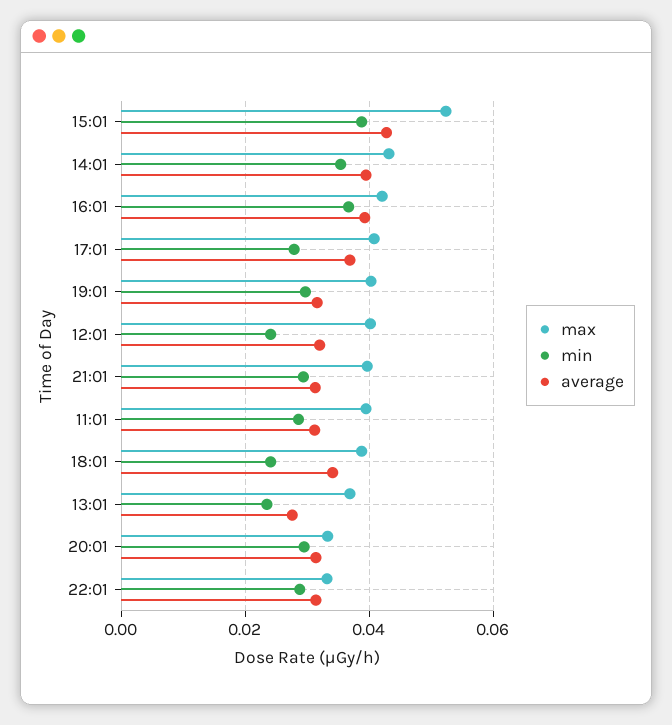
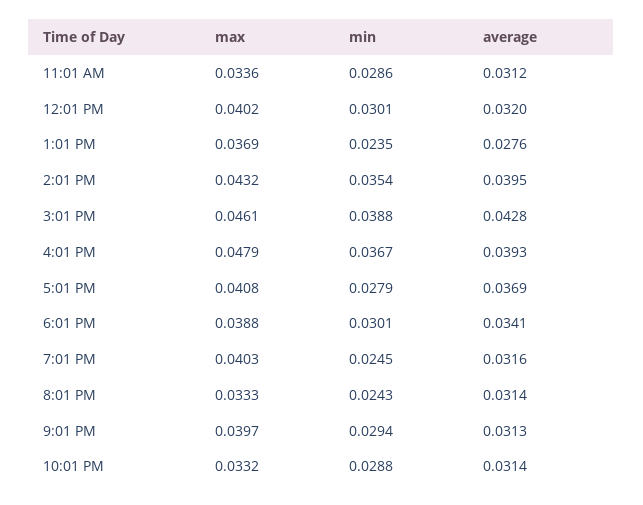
  {
    "max": {
-     "15:01": 0.052,
+     "15:01": 0.0461,
      "14:01": 0.0432,
-     "16:01": 0.042,
+     "16:01": 0.0479,
      "17:01": 0.0408,
      "19:01": 0.0403,
      "12:01": 0.0402,
      "21:01": 0.0397,
-     "11:01": 0.04,
+     "11:01": 0.0336,
      "18:01": 0.0388,
      "13:01": 0.0369,
      "20:01": 0.0333,
      "22:01": 0.0332
    },
    "min": {
      "15:01": 0.0388,
      "14:01": 0.0354,
      "16:01": 0.0367,
      "17:01": 0.0279,
-     "19:01": 0.03,
+     "19:01": 0.0245,
-     "12:01": 0.024,
+     "12:01": 0.0301,
      "21:01": 0.0294,
      "11:01": 0.0286,
-     "18:01": 0.024,
+     "18:01": 0.0301,
      "13:01": 0.0235,
-     "20:01": 0.03,
+     "20:01": 0.0243,
      "22:01": 0.0288
    },
    "average": {
      "15:01": 0.0428,
      "14:01": 0.0395,
      "16:01": 0.0393,
      "17:01": 0.0369,
      "19:01": 0.0316,
      "12:01": 0.032,
      "21:01": 0.0313,
      "11:01": 0.0312,
      "18:01": 0.0341,
      "13:01": 0.0276,
      "20:01": 0.0314,
      "22:01": 0.0314
    }
  }

